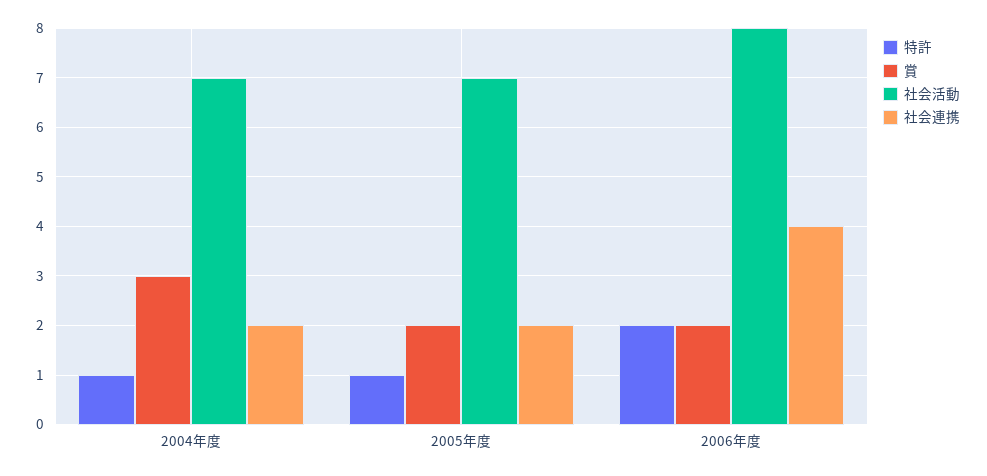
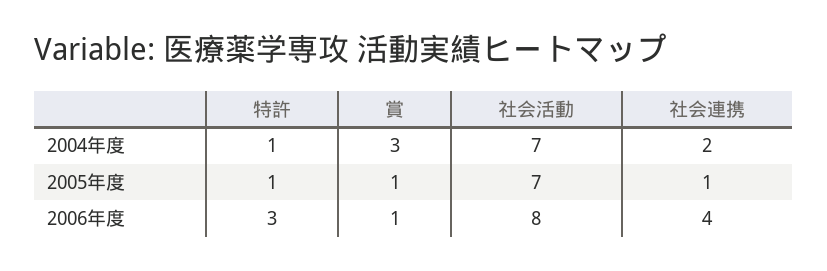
  {
    "特許": {
      "2004年度": 1,
      "2005年度": 1,
-     "2006年度": 2
+     "2006年度": 3
    },
    "賞": {
      "2004年度": 3,
-     "2005年度": 2,
+     "2005年度": 1,
-     "2006年度": 2
+     "2006年度": 1
    },
    "社会活動": {
      "2004年度": 7,
      "2005年度": 7,
      "2006年度": 8
    },
    "社会連携": {
      "2004年度": 2,
-     "2005年度": 2,
+     "2005年度": 1,
      "2006年度": 4
    }
  }

